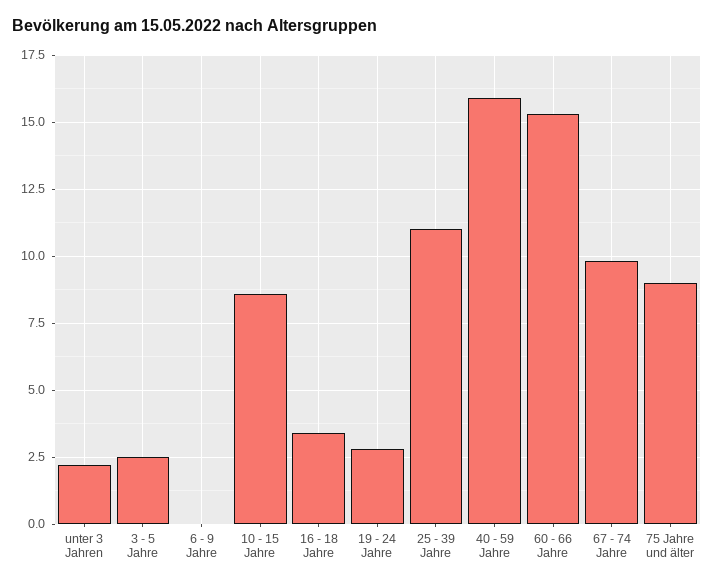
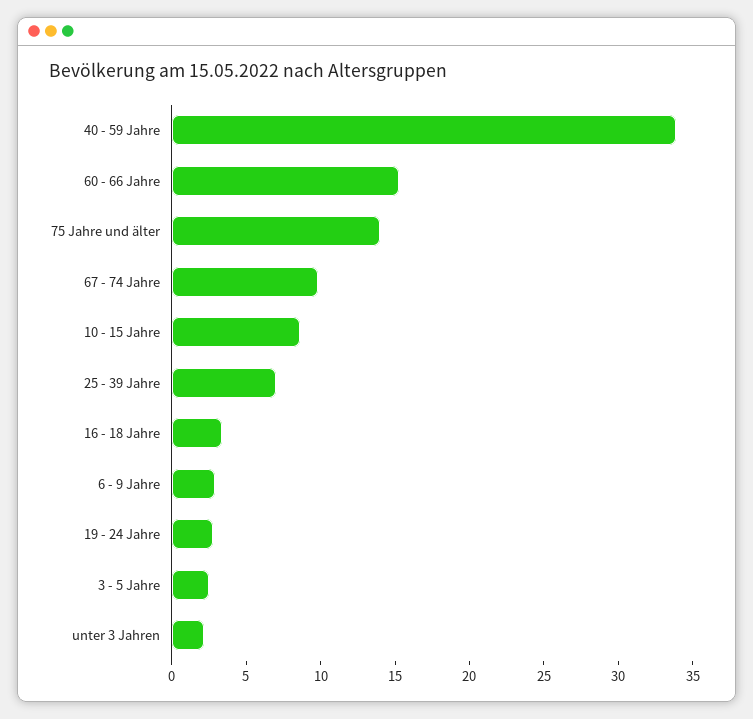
  {
    "unter 3 Jahren": 2,
    "3 - 5 Jahre": 2.5,
-   "6 - 9 Jahre": 0,
+   "6 - 9 Jahre": 3,
    "10 - 15 Jahre": 8.5,
    "16 - 18 Jahre": 3.5,
    "19 - 24 Jahre": 3,
-   "25 - 39 Jahre": 11,
+   "25 - 39 Jahre": 7,
-   "40 - 59 Jahre": 16,
+   "40 - 59 Jahre": 34,
    "60 - 66 Jahre": 15.5,
    "67 - 74 Jahre": 10,
-   "75 Jahre und älter": 9
+   "75 Jahre und älter": 14
  }

